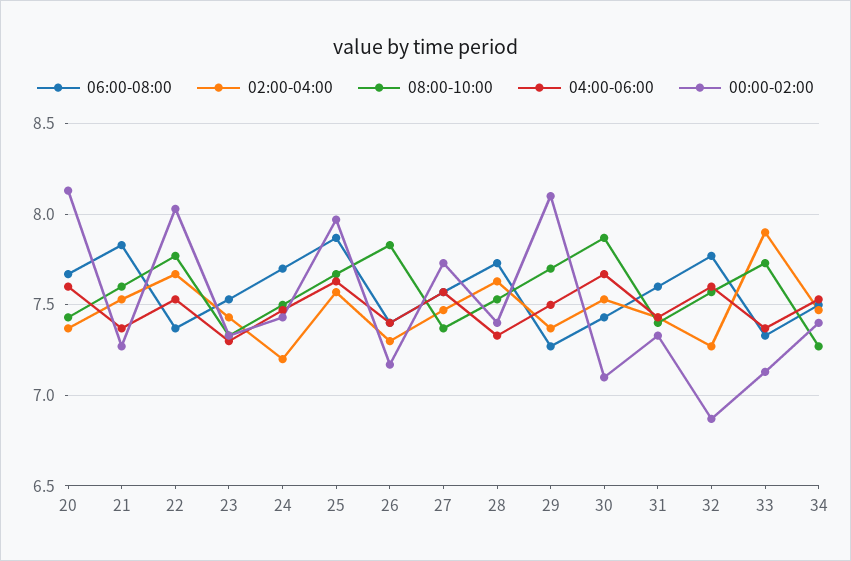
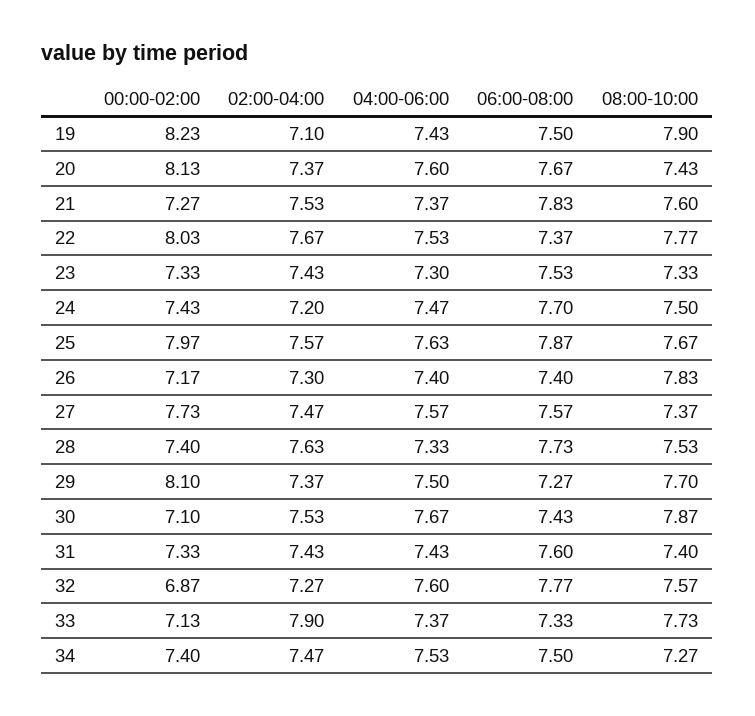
  {
    "06:00-08:00": {
      "20": 7.67,
      "21": 7.83,
      "22": 7.37,
      "23": 7.53,
      "24": 7.7,
      "25": 7.87,
      "26": 7.4,
      "27": 7.57,
      "28": 7.73,
      "29": 7.27,
      "30": 7.43,
      "31": 7.6,
      "32": 7.77,
      "33": 7.33,
-     "34": 7.5
+     "34": 7.5,
+     "19": 7.5
    },
    "02:00-04:00": {
      "20": 7.37,
      "21": 7.53,
      "22": 7.67,
      "23": 7.43,
      "24": 7.2,
      "25": 7.57,
      "26": 7.3,
      "27": 7.47,
      "28": 7.63,
      "29": 7.37,
      "30": 7.53,
      "31": 7.43,
      "32": 7.27,
      "33": 7.9,
-     "34": 7.47
+     "34": 7.47,
+     "19": 7.1
    },
    "08:00-10:00": {
      "20": 7.43,
      "21": 7.6,
      "22": 7.77,
      "23": 7.33,
      "24": 7.5,
      "25": 7.67,
      "26": 7.83,
      "27": 7.37,
      "28": 7.53,
      "29": 7.7,
      "30": 7.87,
      "31": 7.4,
      "32": 7.57,
      "33": 7.73,
-     "34": 7.27
+     "34": 7.27,
+     "19": 7.9
    },
    "04:00-06:00": {
      "20": 7.6,
      "21": 7.37,
      "22": 7.53,
      "23": 7.3,
      "24": 7.47,
      "25": 7.63,
      "26": 7.4,
      "27": 7.57,
      "28": 7.33,
      "29": 7.5,
      "30": 7.67,
      "31": 7.43,
      "32": 7.6,
      "33": 7.37,
-     "34": 7.53
+     "34": 7.53,
+     "19": 7.43
    },
    "00:00-02:00": {
      "20": 8.13,
      "21": 7.27,
      "22": 8.03,
      "23": 7.33,
      "24": 7.43,
      "25": 7.97,
      "26": 7.17,
      "27": 7.73,
      "28": 7.4,
      "29": 8.1,
      "30": 7.1,
      "31": 7.33,
      "32": 6.87,
      "33": 7.13,
-     "34": 7.4
+     "34": 7.4,
+     "19": 8.23
    }
  }

